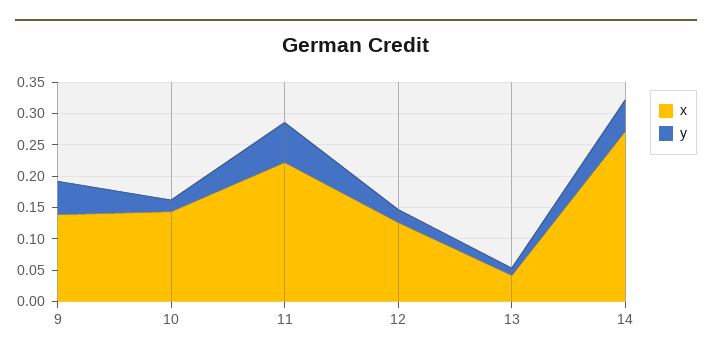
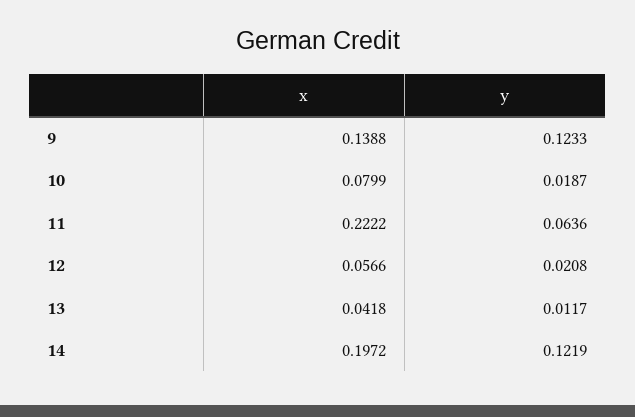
  {
    "x": {
      "9": 0.1388,
-     "10": 0.15,
+     "10": 0.0799,
      "11": 0.2222,
-     "12": 0.125,
+     "12": 0.0566,
      "13": 0.0418,
-     "14": 0.275
+     "14": 0.1972
    },
    "y": {
-     "9": 0.05,
+     "9": 0.1233,
      "10": 0.0187,
      "11": 0.0636,
      "12": 0.0208,
      "13": 0.0117,
-     "14": 0.05
+     "14": 0.1219
    }
  }

